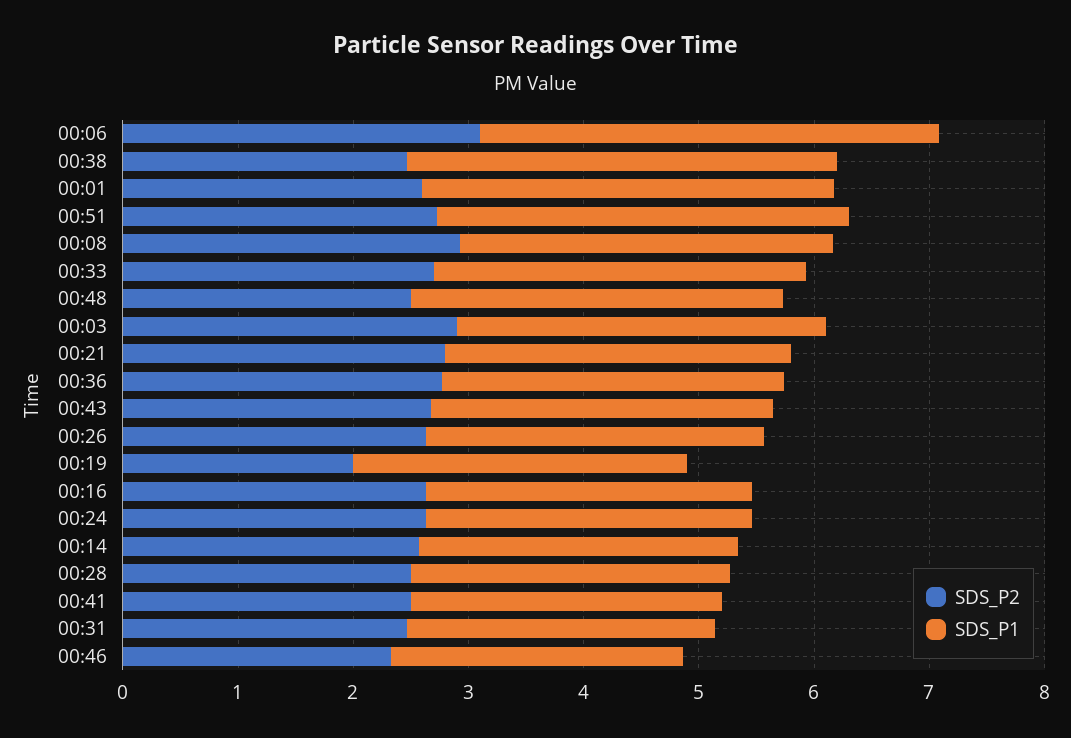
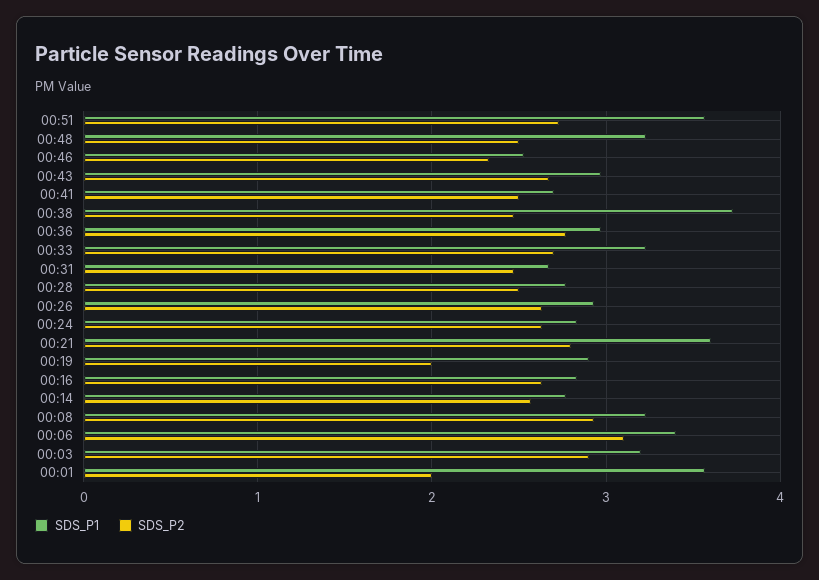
  {
    "SDS_P2": {
      "00:06": 3.1,
      "00:38": 2.5,
-     "00:01": 2.6,
+     "00:01": 2,
      "00:51": 2.7,
      "00:08": 2.9,
      "00:33": 2.7,
      "00:48": 2.5,
      "00:03": 2.9,
      "00:21": 2.8,
      "00:36": 2.8,
      "00:43": 2.7,
      "00:26": 2.6,
      "00:19": 2,
      "00:16": 2.6,
      "00:24": 2.6,
      "00:14": 2.6,
      "00:28": 2.5,
      "00:41": 2.5,
      "00:31": 2.5,
      "00:46": 2.3
    },
    "SDS_P1": {
-     "00:06": 4,
+     "00:06": 3.4,
      "00:38": 3.7,
      "00:01": 3.6,
      "00:51": 3.6,
      "00:08": 3.2,
      "00:33": 3.2,
      "00:48": 3.2,
      "00:03": 3.2,
-     "00:21": 3,
+     "00:21": 3.6,
      "00:36": 3,
      "00:43": 3,
      "00:26": 2.9,
      "00:19": 2.9,
      "00:16": 2.8,
      "00:24": 2.8,
      "00:14": 2.8,
      "00:28": 2.8,
      "00:41": 2.7,
      "00:31": 2.7,
      "00:46": 2.5
    }
  }

